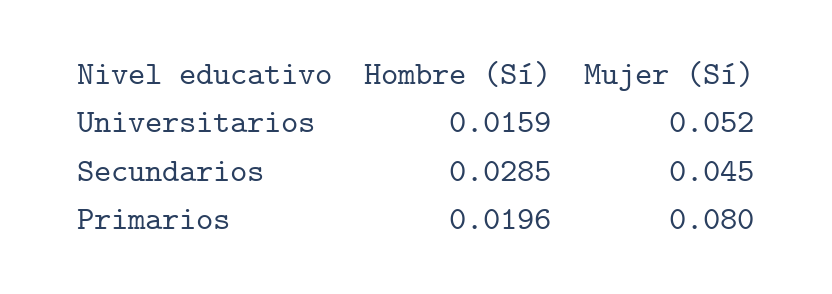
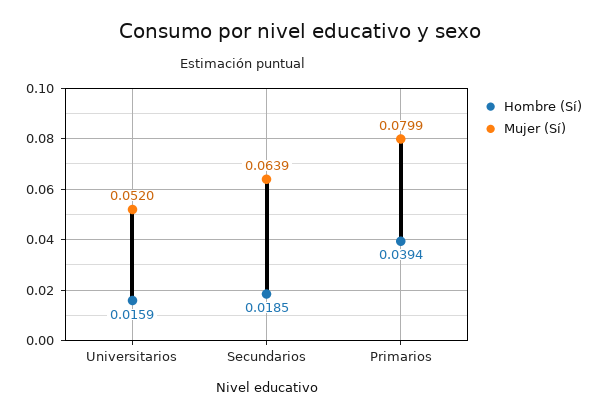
  {
    "Hombre (Sí)": {
      "Universitarios": 0.0159,
-     "Secundarios": 0.0285,
+     "Secundarios": 0.0185,
-     "Primarios": 0.0196
+     "Primarios": 0.0394
    },
    "Mujer (Sí)": {
      "Universitarios": 0.052,
-     "Secundarios": 0.045,
+     "Secundarios": 0.0639,
      "Primarios": 0.0799
    }
  }

